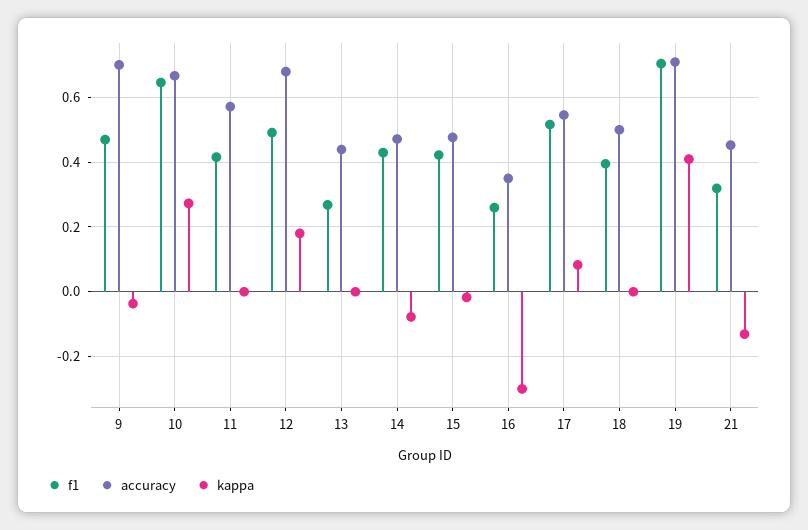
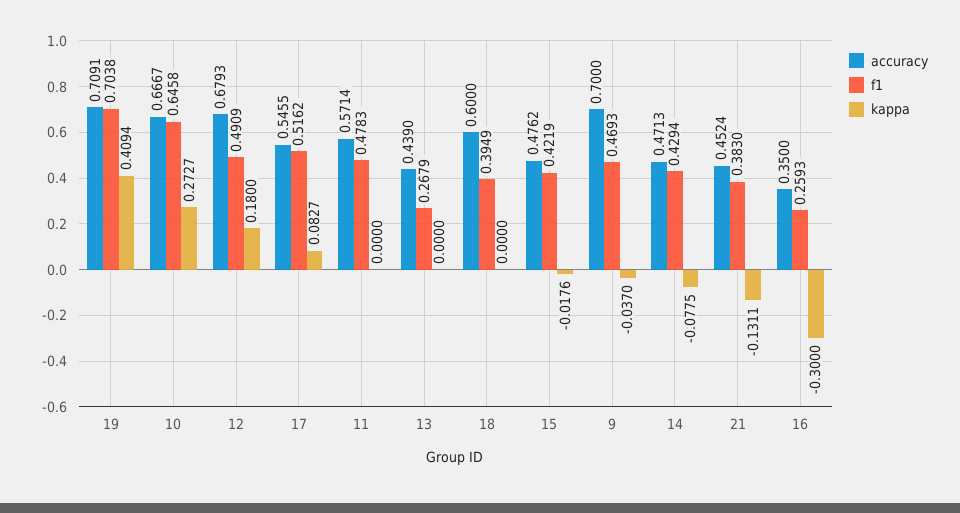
  {
    "f1": {
      "9": 0.4693,
      "10": 0.6458,
-     "11": 0.42,
+     "11": 0.4783,
      "12": 0.4909,
      "13": 0.2679,
      "14": 0.4294,
      "15": 0.4219,
      "16": 0.2593,
      "17": 0.5162,
      "18": 0.3949,
      "19": 0.7038,
-     "21": 0.32
+     "21": 0.383
    },
    "accuracy": {
      "9": 0.7,
      "10": 0.6667,
      "11": 0.5714,
      "12": 0.6793,
      "13": 0.439,
      "14": 0.4713,
      "15": 0.4762,
      "16": 0.35,
      "17": 0.5455,
-     "18": 0.5,
+     "18": 0.6,
      "19": 0.7091,
      "21": 0.4524
    },
    "kappa": {
      "9": -0.037,
      "10": 0.2727,
      "11": 0,
      "12": 0.18,
      "13": 0,
      "14": -0.0775,
      "15": -0.0176,
      "16": -0.3,
      "17": 0.0827,
      "18": 0,
      "19": 0.4094,
      "21": -0.1311
    }
  }

